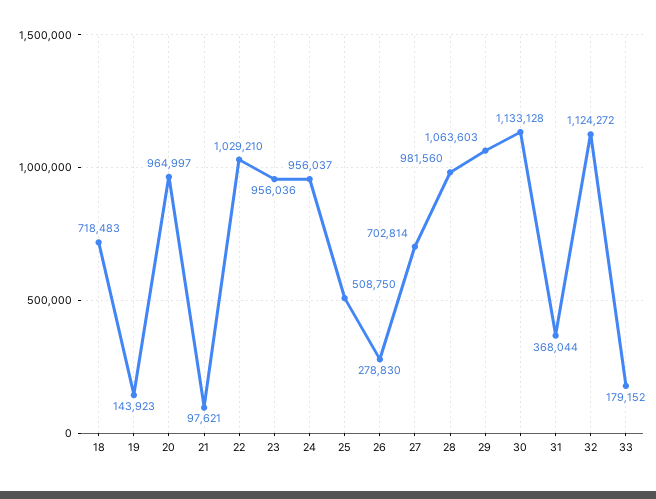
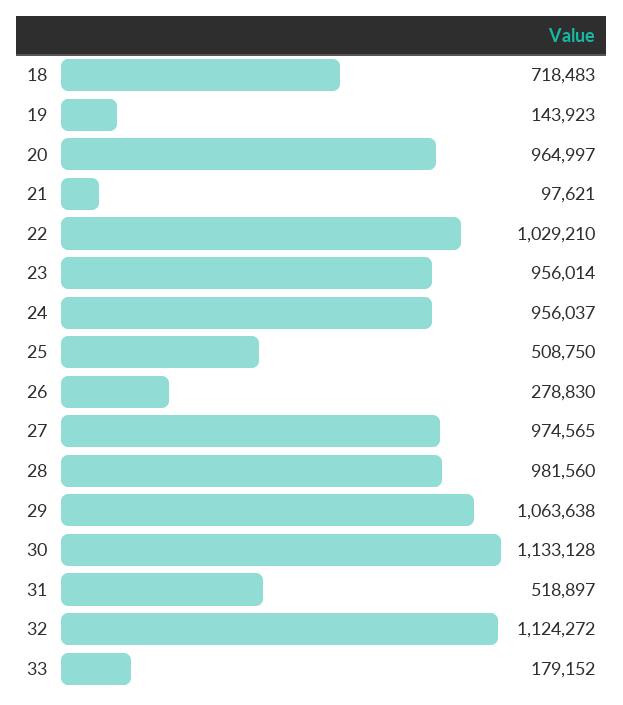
  {
    "18": 718483,
    "19": 143923,
    "20": 964997,
    "21": 97621,
    "22": 1029210,
-   "23": 956036,
+   "23": 956014,
    "24": 956037,
    "25": 508750,
    "26": 278830,
-   "27": 702814,
+   "27": 974565,
    "28": 981560,
-   "29": 1063603,
+   "29": 1063638,
    "30": 1133128,
-   "31": 368044,
+   "31": 518897,
    "32": 1124272,
    "33": 179152
  }

